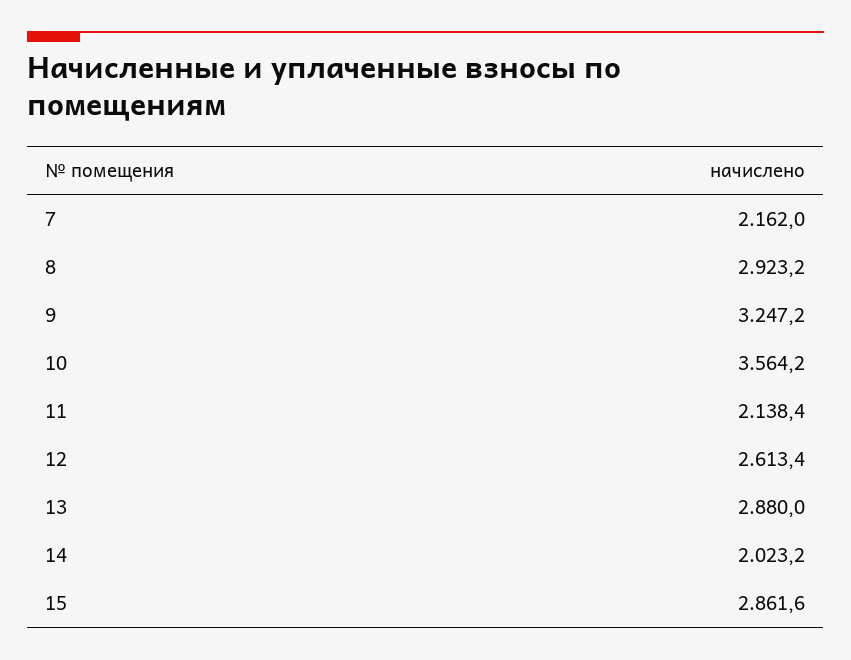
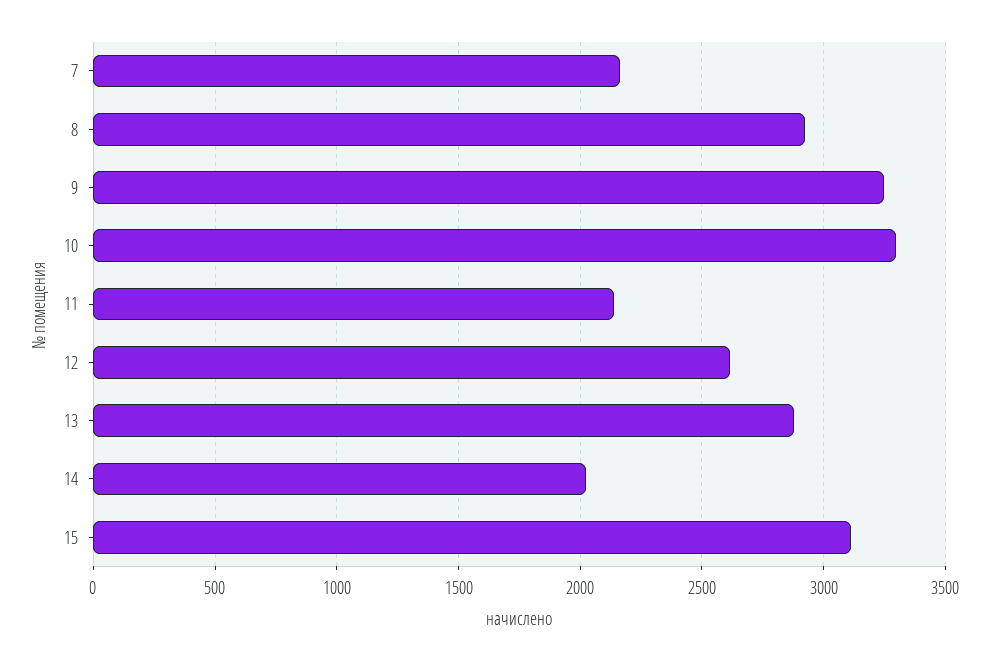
  {
    "7": 2162,
    "8": 2923.2,
    "9": 3247.2,
-   "10": 3564.2,
+   "10": 3300,
    "11": 2138.4,
    "12": 2613.4,
    "13": 2880,
    "14": 2023.2,
-   "15": 2861.6
+   "15": 3100
  }

